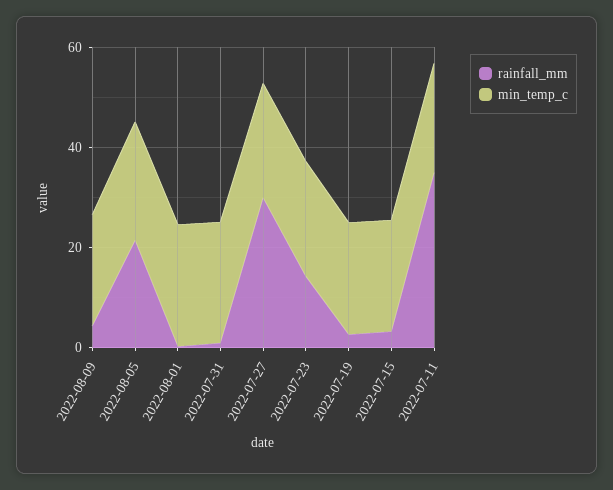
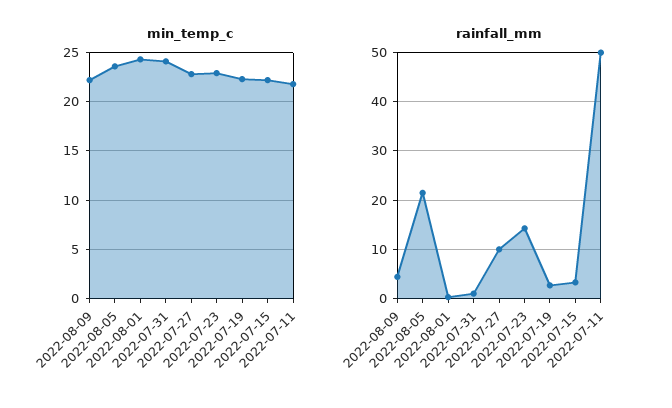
  {
    "rainfall_mm": {
      "2022-08-09": 4,
      "2022-08-05": 22,
      "2022-08-01": 0,
      "2022-07-31": 2,
-     "2022-07-27": 30,
+     "2022-07-27": 10,
      "2022-07-23": 14,
      "2022-07-19": 2,
      "2022-07-15": 4,
-     "2022-07-11": 35
+     "2022-07-11": 50
    },
    "min_temp_c": {
      "2022-08-09": 22,
      "2022-08-05": 24,
      "2022-08-01": 24,
      "2022-07-31": 24,
      "2022-07-27": 23,
      "2022-07-23": 23,
      "2022-07-19": 22,
      "2022-07-15": 22,
      "2022-07-11": 22
    }
  }

